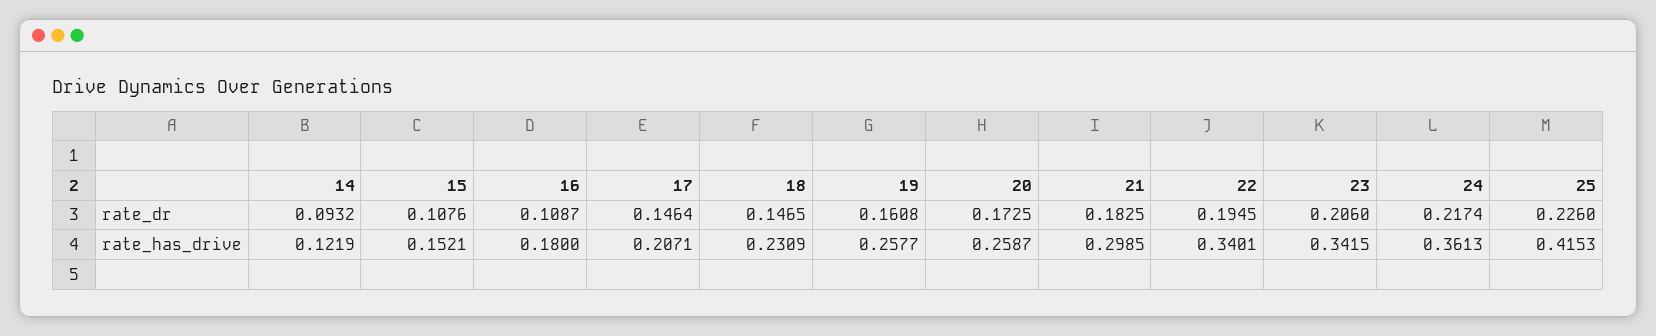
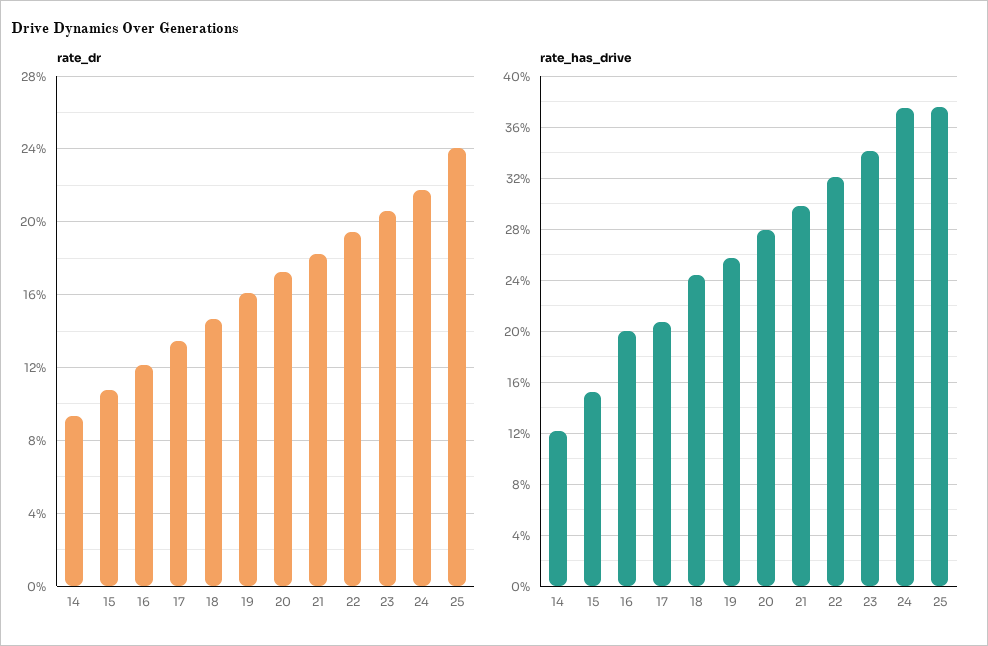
  {
    "rate_dr": {
      "14": 0.0932,
      "15": 0.1076,
-     "16": 0.1087,
+     "16": 0.12,
-     "17": 0.1464,
+     "17": 0.135,
      "18": 0.1465,
      "19": 0.1608,
      "20": 0.1725,
      "21": 0.1825,
      "22": 0.1945,
      "23": 0.206,
      "24": 0.2174,
-     "25": 0.226
+     "25": 0.24
    },
    "rate_has_drive": {
      "14": 0.1219,
      "15": 0.1521,
-     "16": 0.18,
+     "16": 0.2,
      "17": 0.2071,
-     "18": 0.2309,
+     "18": 0.245,
      "19": 0.2577,
-     "20": 0.2587,
+     "20": 0.28,
      "21": 0.2985,
-     "22": 0.3401,
+     "22": 0.32,
      "23": 0.3415,
-     "24": 0.3613,
+     "24": 0.375,
-     "25": 0.4153
+     "25": 0.375
    }
  }

